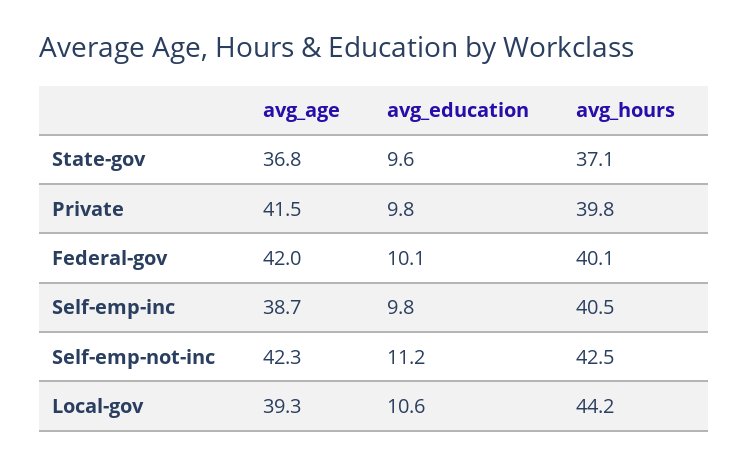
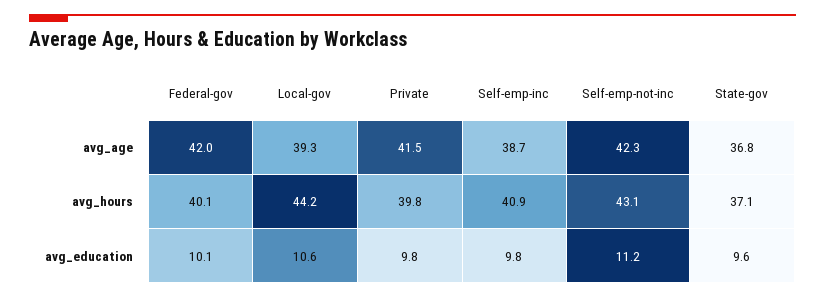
  {
    "avg_age": {
      "State-gov": 36.8,
      "Private": 41.5,
      "Federal-gov": 42,
      "Self-emp-inc": 38.7,
      "Self-emp-not-inc": 42.3,
      "Local-gov": 39.3
    },
    "avg_education": {
      "State-gov": 9.6,
      "Private": 9.8,
      "Federal-gov": 10.1,
      "Self-emp-inc": 9.8,
      "Self-emp-not-inc": 11.2,
      "Local-gov": 10.6
    },
    "avg_hours": {
      "State-gov": 37.1,
      "Private": 39.8,
      "Federal-gov": 40.1,
-     "Self-emp-inc": 40.5,
+     "Self-emp-inc": 40.9,
-     "Self-emp-not-inc": 42.5,
+     "Self-emp-not-inc": 43.1,
      "Local-gov": 44.2
    }
  }

